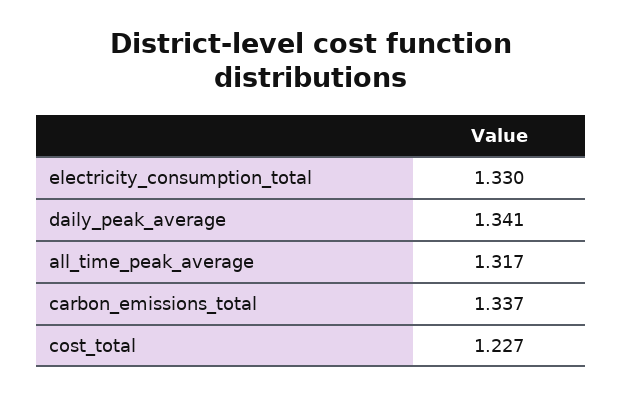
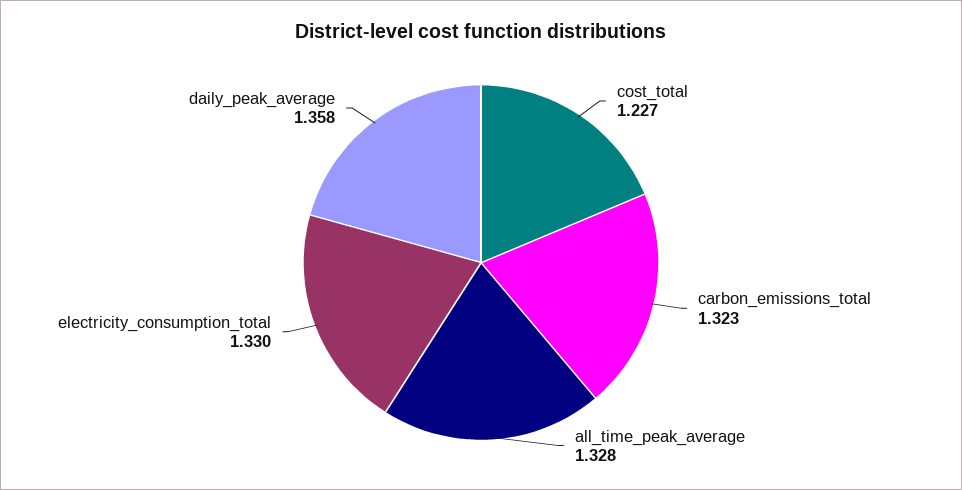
  {
    "electricity_consumption_total": 1.33,
-   "daily_peak_average": 1.341,
+   "daily_peak_average": 1.358,
-   "all_time_peak_average": 1.317,
+   "all_time_peak_average": 1.328,
-   "carbon_emissions_total": 1.337,
+   "carbon_emissions_total": 1.323,
    "cost_total": 1.227
  }

